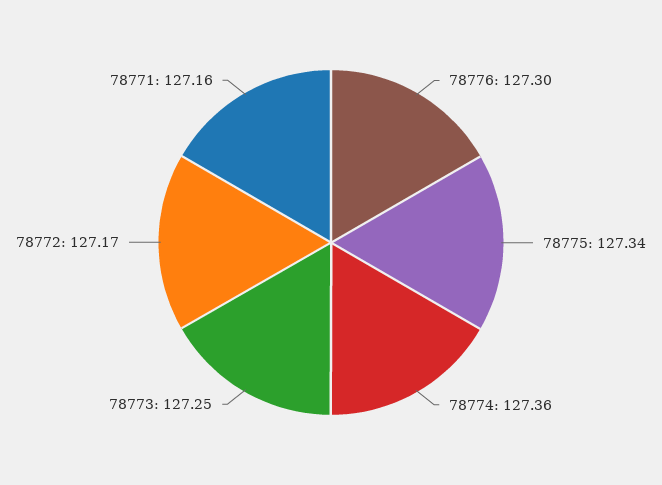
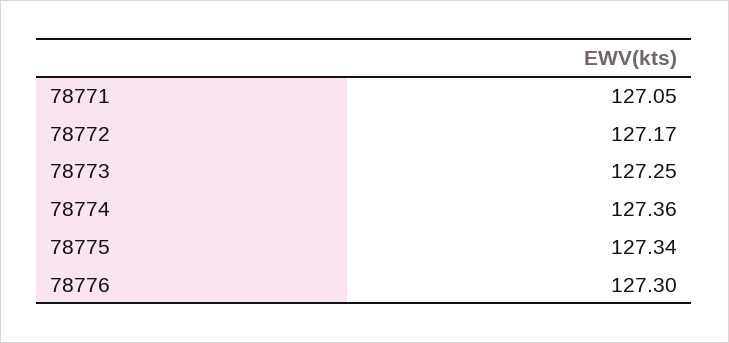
  {
    "78776": 127.3,
    "78775": 127.34,
    "78774": 127.36,
    "78773": 127.25,
    "78772": 127.17,
-   "78771": 127.16
+   "78771": 127.05
  }

